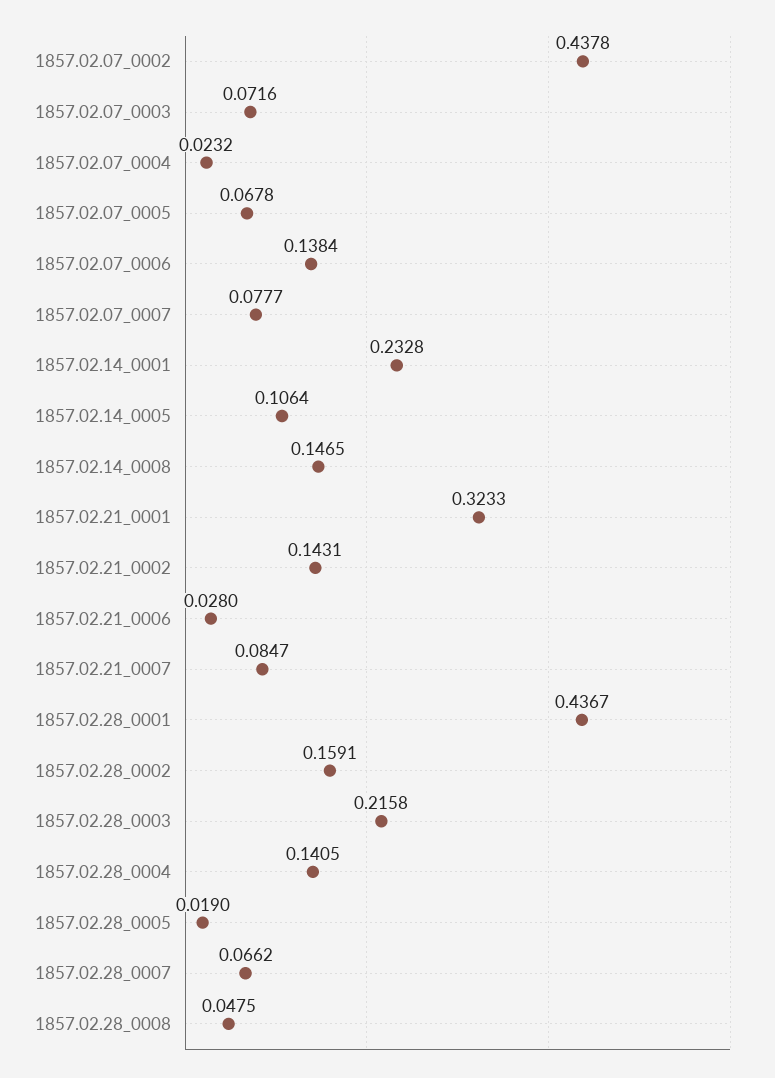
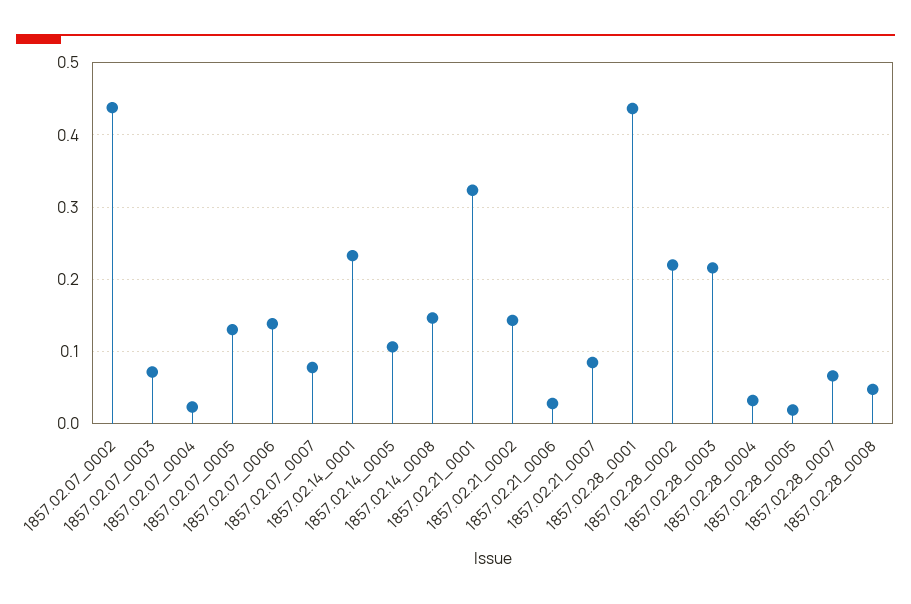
  {
    "1857.02.07_0002": 0.4378,
    "1857.02.07_0003": 0.0716,
    "1857.02.07_0004": 0.0232,
-   "1857.02.07_0005": 0.0678,
+   "1857.02.07_0005": 0.13,
    "1857.02.07_0006": 0.1384,
    "1857.02.07_0007": 0.0777,
    "1857.02.14_0001": 0.2328,
    "1857.02.14_0005": 0.1064,
    "1857.02.14_0008": 0.1465,
    "1857.02.21_0001": 0.3233,
    "1857.02.21_0002": 0.1431,
    "1857.02.21_0006": 0.028,
    "1857.02.21_0007": 0.0847,
    "1857.02.28_0001": 0.4367,
-   "1857.02.28_0002": 0.1591,
+   "1857.02.28_0002": 0.22,
    "1857.02.28_0003": 0.2158,
-   "1857.02.28_0004": 0.1405,
+   "1857.02.28_0004": 0.03,
    "1857.02.28_0005": 0.019,
    "1857.02.28_0007": 0.0662,
    "1857.02.28_0008": 0.0475
  }

